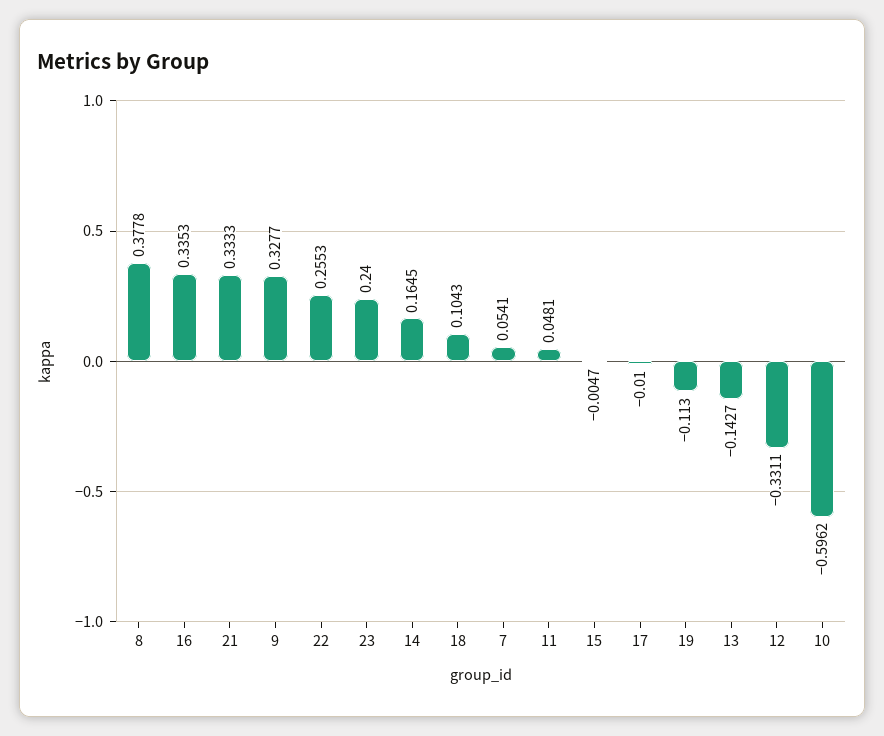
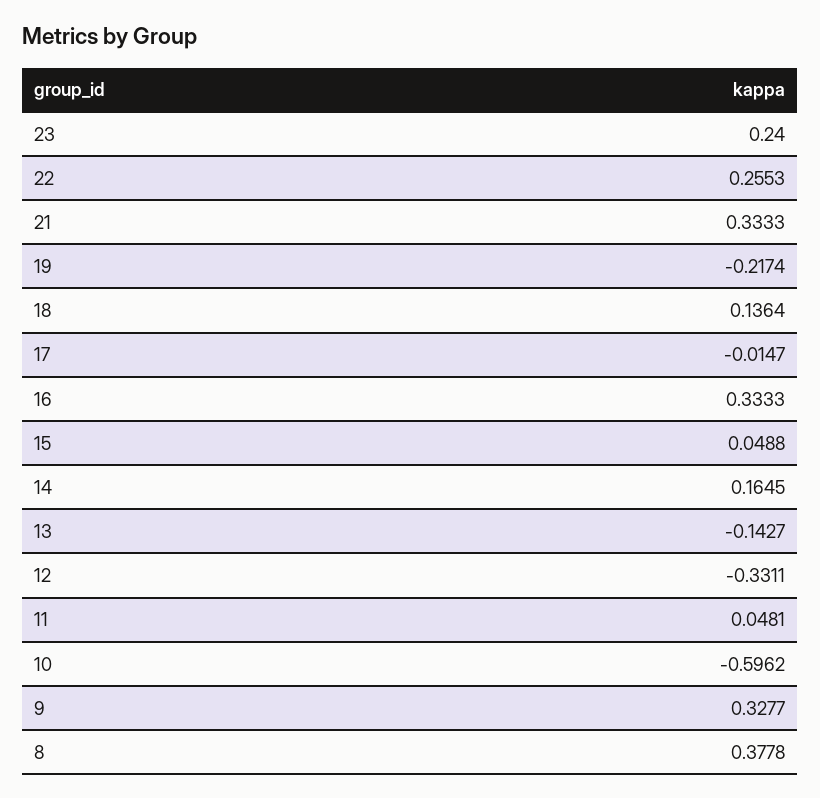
  {
    "8": 0.3778,
-   "16": 0.3353,
+   "16": 0.3333,
    "21": 0.3333,
    "9": 0.3277,
    "22": 0.2553,
    "23": 0.24,
    "14": 0.1645,
-   "18": 0.1043,
+   "18": 0.1364,
-   "7": 0.0541,
    "11": 0.0481,
-   "15": -0.0047,
+   "15": 0.0488,
-   "17": -0.01,
+   "17": -0.0147,
-   "19": -0.113,
+   "19": -0.2174,
    "13": -0.1427,
    "12": -0.3311,
    "10": -0.5962
  }

